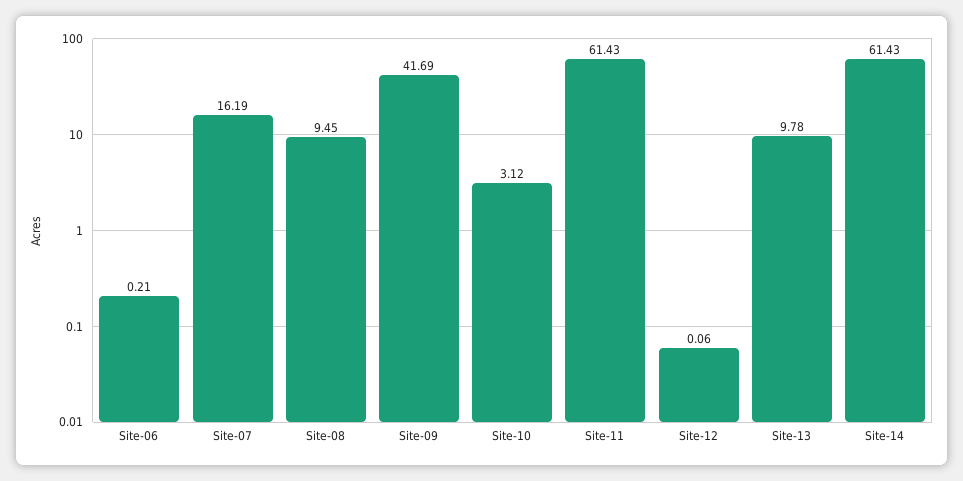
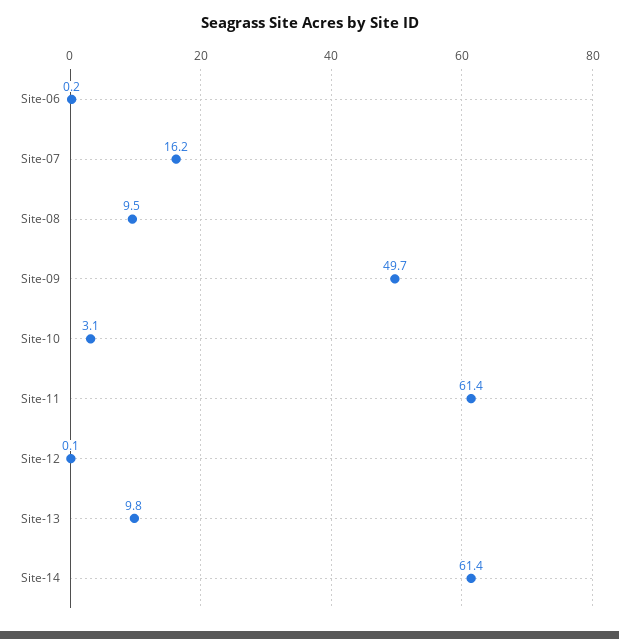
  {
    "Site-06": 0.21,
    "Site-07": 16.19,
    "Site-08": 9.45,
-   "Site-09": 41.69,
+   "Site-09": 49.7,
    "Site-10": 3.12,
    "Site-11": 61.43,
    "Site-12": 0.06,
    "Site-13": 9.78,
    "Site-14": 61.43
  }

